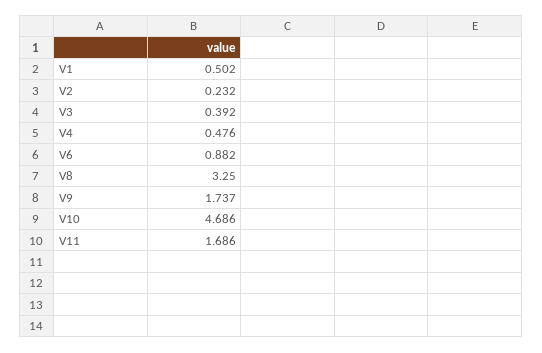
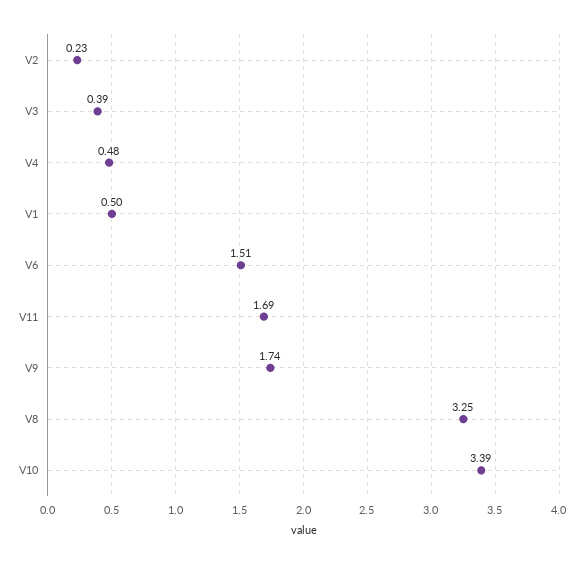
  {
    "V1": 0.502,
    "V2": 0.232,
    "V3": 0.392,
    "V4": 0.476,
-   "V6": 0.882,
+   "V6": 1.51,
    "V8": 3.25,
    "V9": 1.737,
-   "V10": 4.686,
+   "V10": 3.39,
    "V11": 1.686
  }

